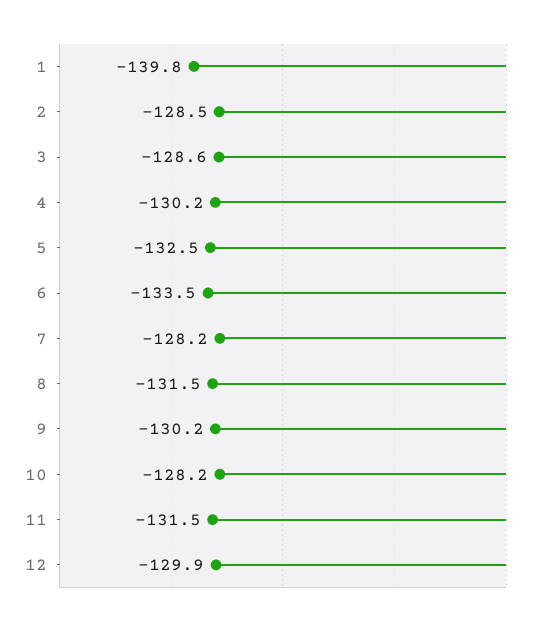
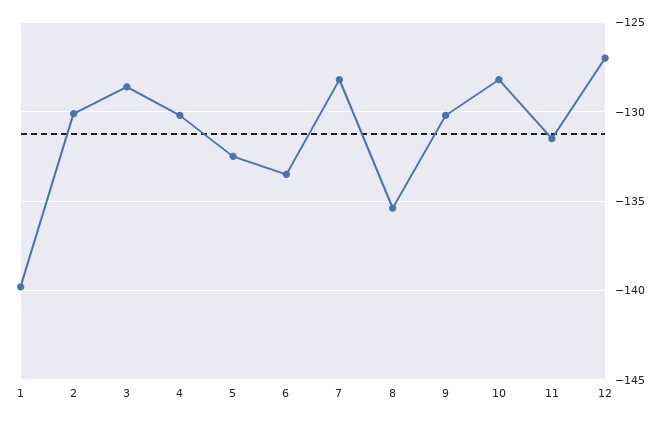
  {
    "1": -139.8,
-   "2": -128.5,
+   "2": -130,
    "3": -128.6,
    "4": -130.2,
    "5": -132.5,
    "6": -133.5,
    "7": -128.2,
-   "8": -131.5,
+   "8": -135.5,
    "9": -130.2,
    "10": -128.2,
    "11": -131.5,
-   "12": -129.9
+   "12": -127
  }

